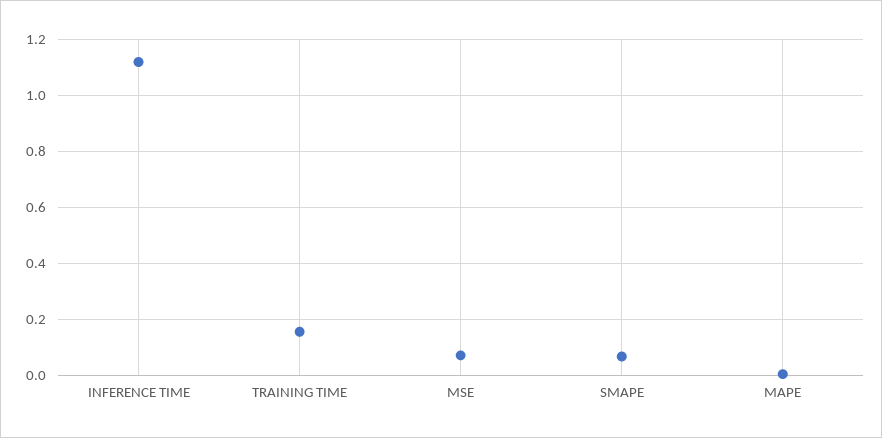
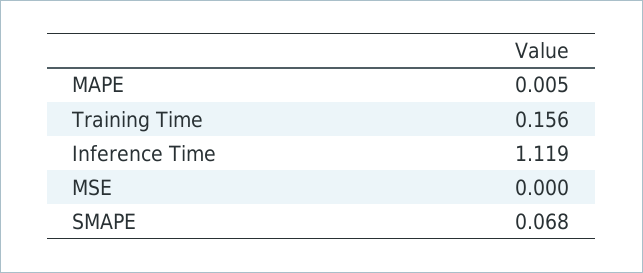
  {
    "INFERENCE TIME": 1.119,
    "TRAINING TIME": 0.156,
-   "MSE": 0.075,
+   "MSE": 0,
    "SMAPE": 0.068,
    "MAPE": 0.005
  }

